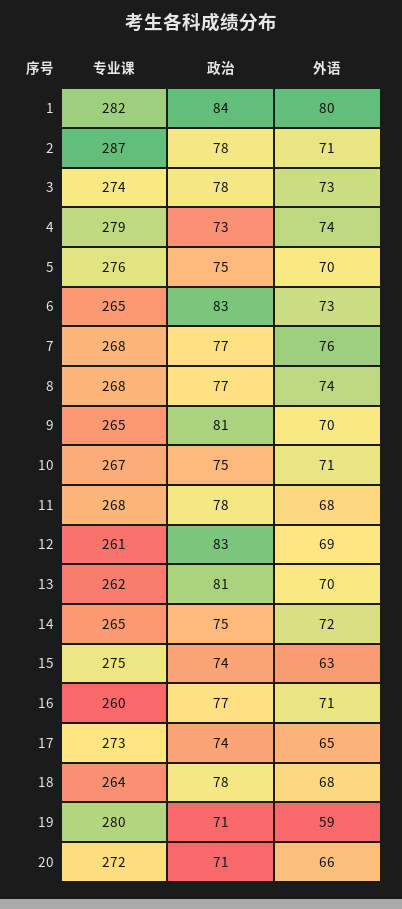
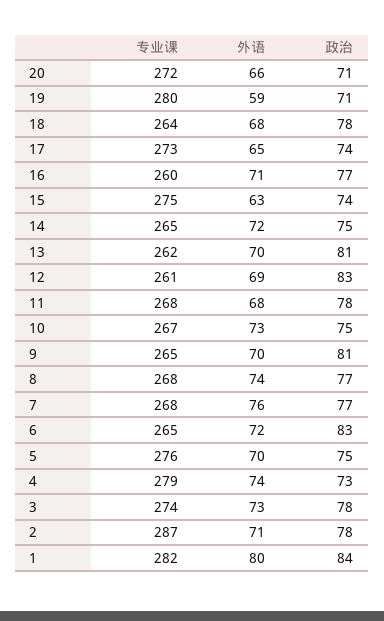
  {
    "专业课": {
      "1": 282,
      "2": 287,
      "3": 274,
      "4": 279,
      "5": 276,
      "6": 265,
      "7": 268,
      "8": 268,
      "9": 265,
      "10": 267,
      "11": 268,
      "12": 261,
      "13": 262,
      "14": 265,
      "15": 275,
      "16": 260,
      "17": 273,
      "18": 264,
      "19": 280,
      "20": 272
    },
    "政治": {
      "1": 84,
      "2": 78,
      "3": 78,
      "4": 73,
      "5": 75,
      "6": 83,
      "7": 77,
      "8": 77,
      "9": 81,
      "10": 75,
      "11": 78,
      "12": 83,
      "13": 81,
      "14": 75,
      "15": 74,
      "16": 77,
      "17": 74,
      "18": 78,
      "19": 71,
      "20": 71
    },
    "外语": {
      "1": 80,
      "2": 71,
      "3": 73,
      "4": 74,
      "5": 70,
-     "6": 73,
+     "6": 72,
      "7": 76,
      "8": 74,
      "9": 70,
-     "10": 71,
+     "10": 73,
      "11": 68,
      "12": 69,
      "13": 70,
      "14": 72,
      "15": 63,
      "16": 71,
      "17": 65,
      "18": 68,
      "19": 59,
      "20": 66
    }
  }

